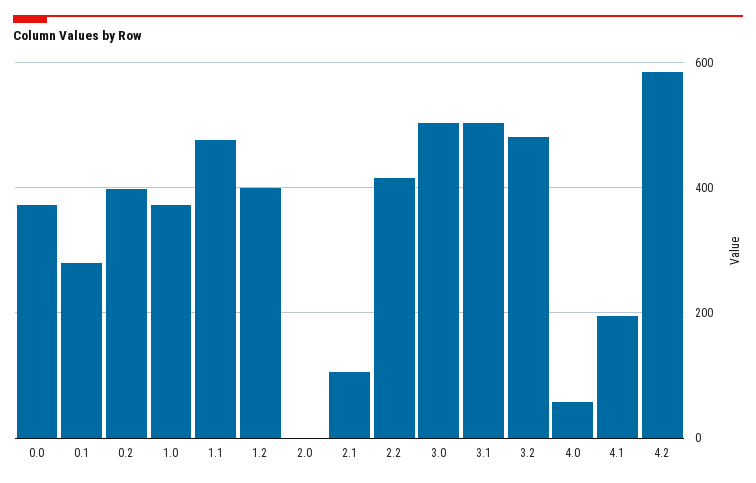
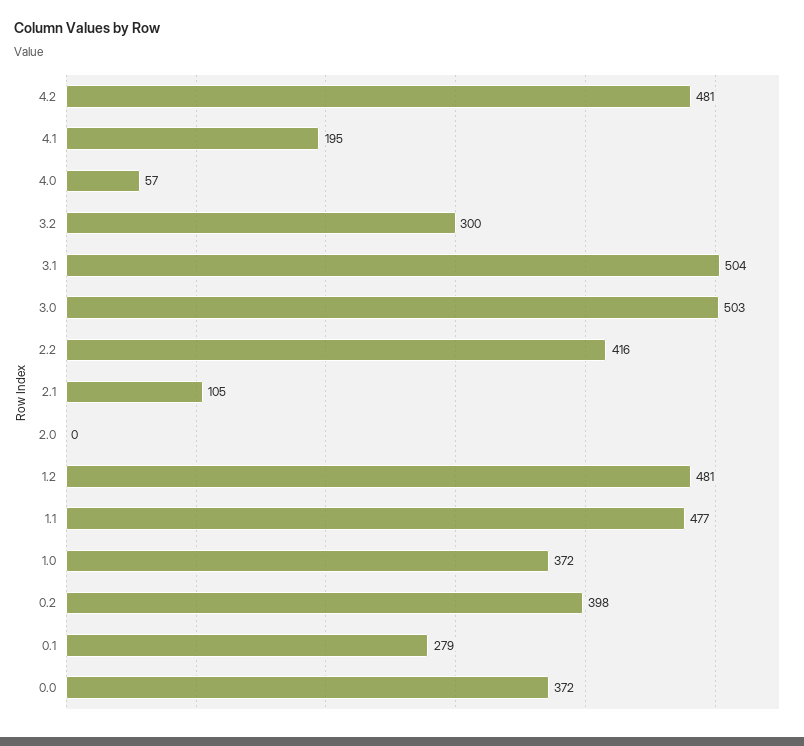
  {
    "0.0": 372,
    "0.1": 279,
    "0.2": 398,
    "1.0": 372,
    "1.1": 477,
-   "1.2": 400,
+   "1.2": 481,
    "2.0": 0,
    "2.1": 105,
    "2.2": 416,
    "3.0": 503,
    "3.1": 504,
-   "3.2": 480,
+   "3.2": 300,
    "4.0": 57,
    "4.1": 195,
-   "4.2": 580
+   "4.2": 481
  }

